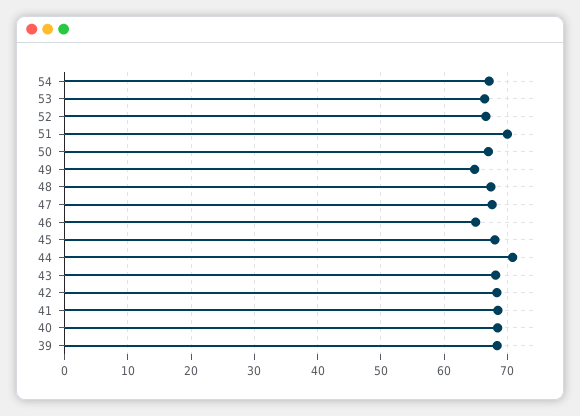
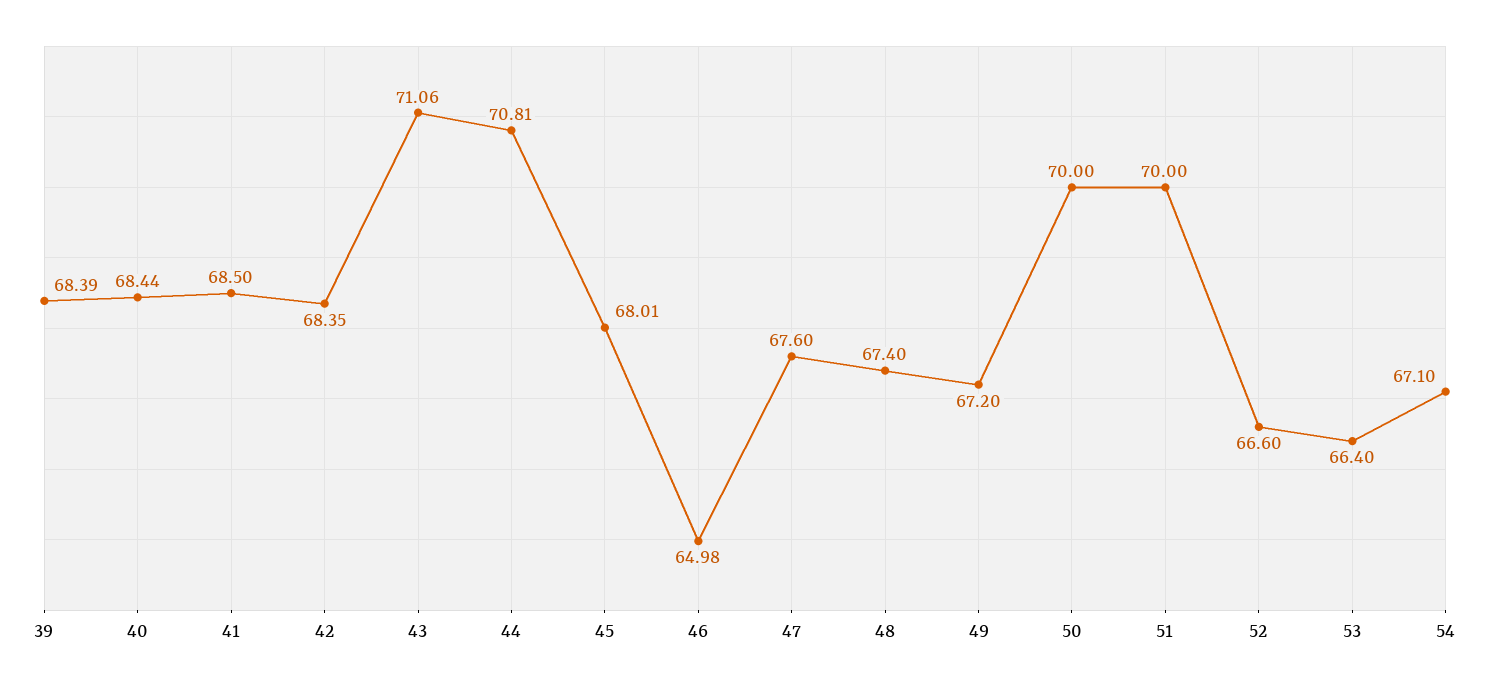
  {
    "54": 67.1,
    "53": 66.4,
    "52": 66.6,
    "51": 70,
-   "50": 67,
+   "50": 70,
-   "49": 65,
+   "49": 67.2,
    "48": 67.4,
    "47": 67.6,
    "46": 64.98,
    "45": 68.01,
    "44": 70.81,
-   "43": 68,
+   "43": 71.06,
    "42": 68.35,
    "41": 68.5,
    "40": 68.44,
    "39": 68.39
  }

